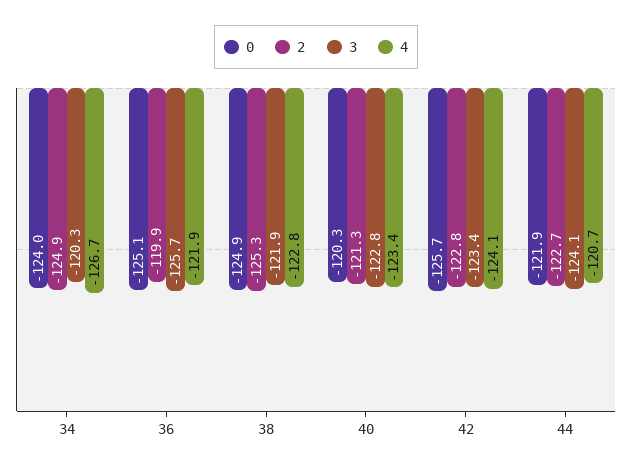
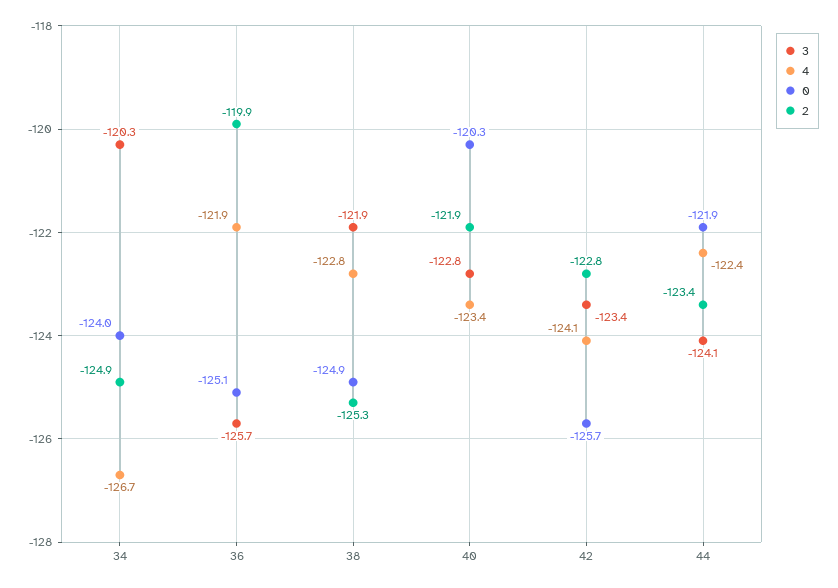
  {
    "0": {
      "34": -124,
      "36": -125.1,
      "38": -124.9,
      "40": -120.3,
      "42": -125.7,
      "44": -121.9
    },
    "2": {
      "34": -124.9,
      "36": -119.9,
      "38": -125.3,
-     "40": -121.3,
+     "40": -121.9,
      "42": -122.8,
-     "44": -122.7
+     "44": -123.4
    },
    "3": {
      "34": -120.3,
      "36": -125.7,
      "38": -121.9,
      "40": -122.8,
      "42": -123.4,
      "44": -124.1
    },
    "4": {
      "34": -126.7,
      "36": -121.9,
      "38": -122.8,
      "40": -123.4,
      "42": -124.1,
-     "44": -120.7
+     "44": -122.4
    }
  }

